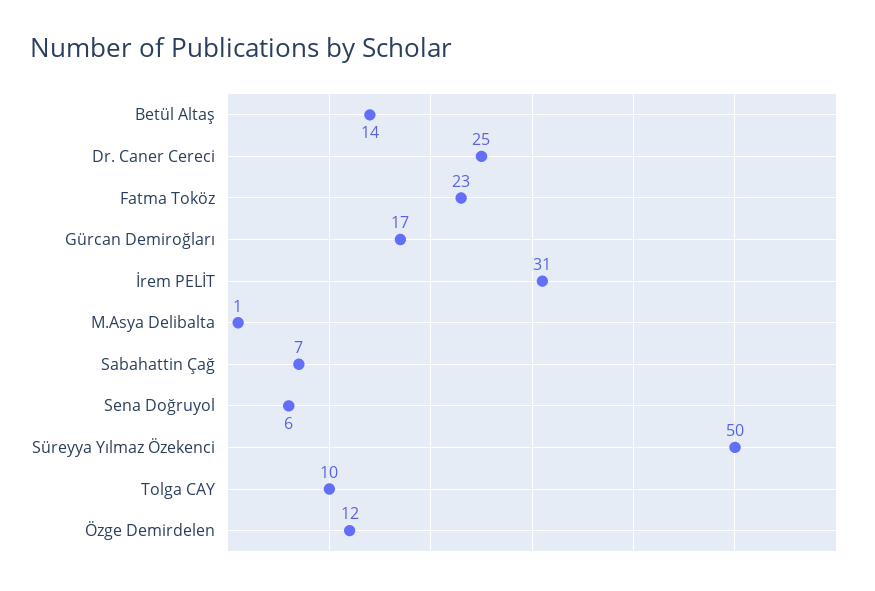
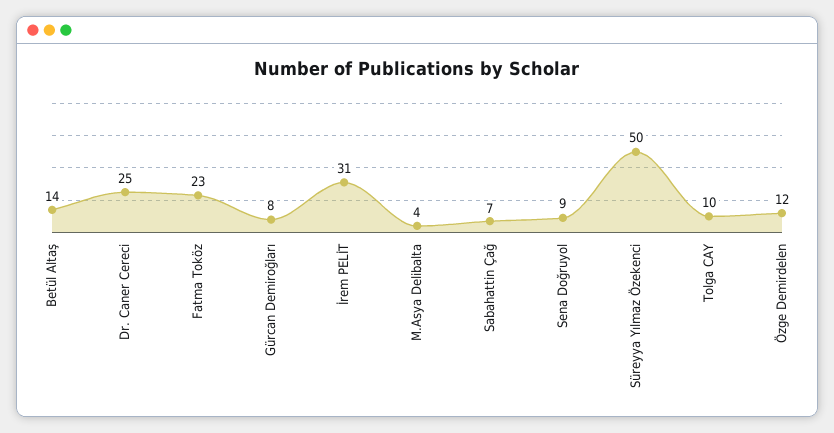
  {
    "Betül Altaş": 14,
    "Dr. Caner Cereci": 25,
    "Fatma Toköz": 23,
-   "Gürcan Demiroğları": 17,
+   "Gürcan Demiroğları": 8,
    "İrem PELİT": 31,
-   "M.Asya Delibalta": 1,
+   "M.Asya Delibalta": 4,
    "Sabahattin Çağ": 7,
-   "Sena Doğruyol": 6,
+   "Sena Doğruyol": 9,
    "Süreyya Yılmaz Özekenci": 50,
    "Tolga CAY": 10,
    "Özge Demirdelen": 12
  }

